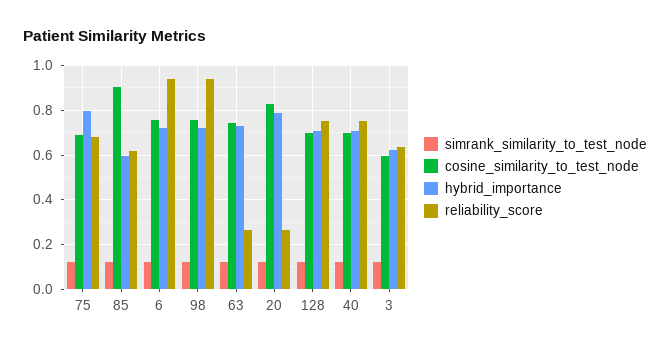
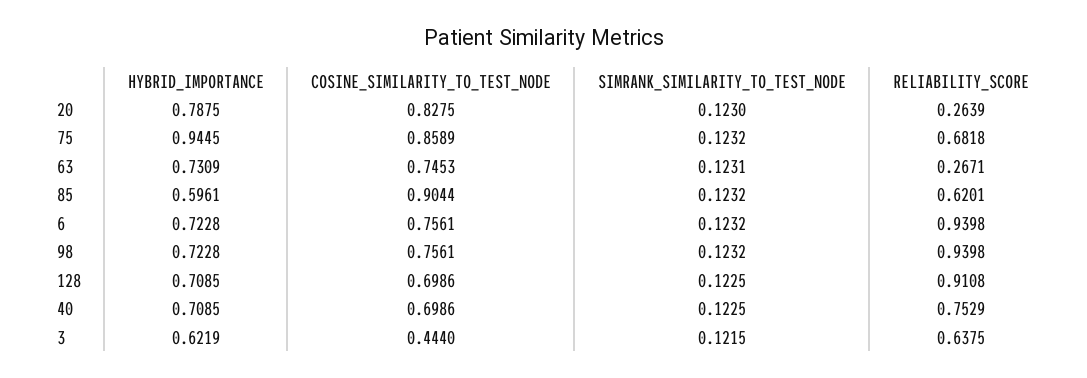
  {
    "simrank_similarity_to_test_node": {
      "75": 0.1232,
      "85": 0.1232,
      "6": 0.1232,
      "98": 0.1232,
      "63": 0.1231,
      "20": 0.123,
      "128": 0.1225,
      "40": 0.1225,
      "3": 0.1215
    },
    "cosine_similarity_to_test_node": {
-     "75": 0.7,
+     "75": 0.8589,
      "85": 0.9044,
      "6": 0.7561,
      "98": 0.7561,
      "63": 0.7453,
      "20": 0.8275,
      "128": 0.6986,
      "40": 0.6986,
-     "3": 0.6
+     "3": 0.444
    },
    "hybrid_importance": {
-     "75": 0.8,
+     "75": 0.9445,
      "85": 0.5961,
      "6": 0.7228,
      "98": 0.7228,
      "63": 0.7309,
      "20": 0.7875,
      "128": 0.7085,
      "40": 0.7085,
      "3": 0.6219
    },
    "reliability_score": {
      "75": 0.6818,
      "85": 0.6201,
      "6": 0.9398,
      "98": 0.9398,
      "63": 0.2671,
      "20": 0.2639,
-     "128": 0.75,
+     "128": 0.9108,
      "40": 0.7529,
      "3": 0.6375
    }
  }

